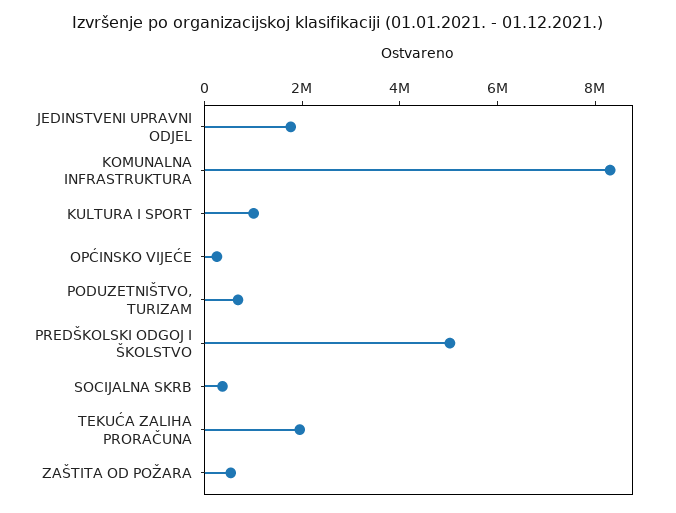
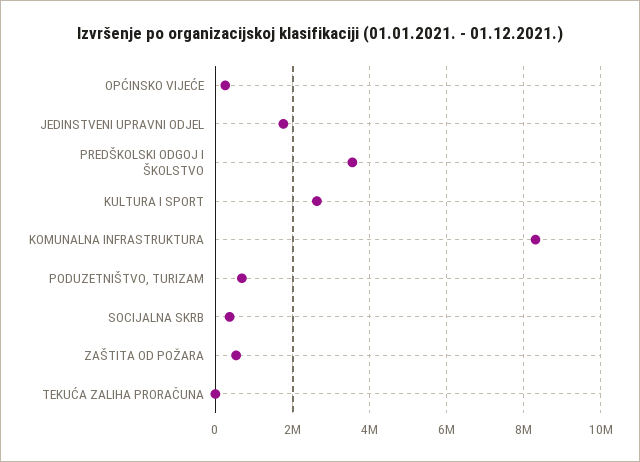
  {
    "JEDINSTVENI UPRAVNI ODJEL": 1800000,
    "KOMUNALNA INFRASTRUKTURA": 8400000,
-   "KULTURA I SPORT": 1000000,
+   "KULTURA I SPORT": 2600000,
    "OPĆINSKO VIJEĆE": 200000,
    "PODUZETNIŠTVO, TURIZAM": 600000,
-   "PREDŠKOLSKI ODGOJ I ŠKOLSTVO": 5000000,
+   "PREDŠKOLSKI ODGOJ I ŠKOLSTVO": 3600000,
    "SOCIJALNA SKRB": 400000,
-   "TEKUĆA ZALIHA PRORAČUNA": 2000000,
+   "TEKUĆA ZALIHA PRORAČUNA": 0,
    "ZAŠTITA OD POŽARA": 600000
  }

